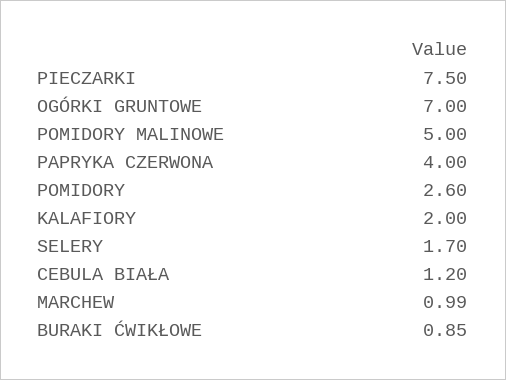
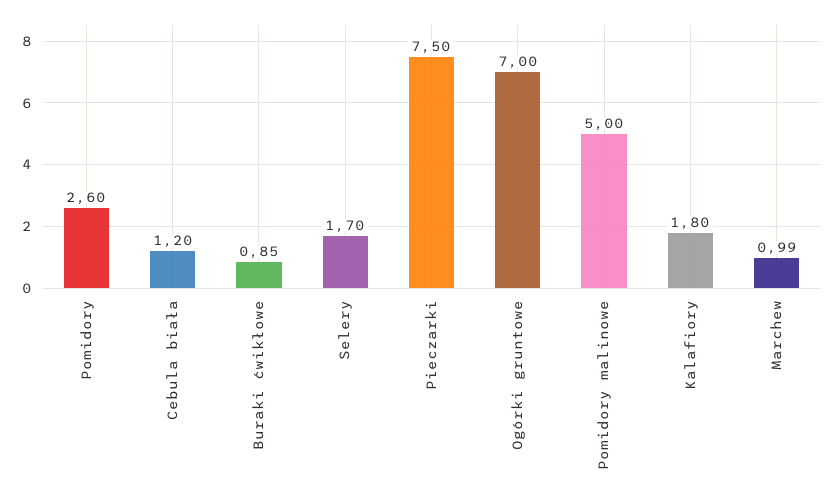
  {
    "PIECZARKI": 7.5,
    "OGÓRKI GRUNTOWE": 7,
    "POMIDORY MALINOWE": 5,
-   "PAPRYKA CZERWONA": 4,
    "POMIDORY": 2.6,
-   "KALAFIORY": 2,
+   "KALAFIORY": 1.8,
    "SELERY": 1.7,
    "CEBULA BIAŁA": 1.2,
    "MARCHEW": 0.99,
    "BURAKI ĆWIKŁOWE": 0.85
  }

